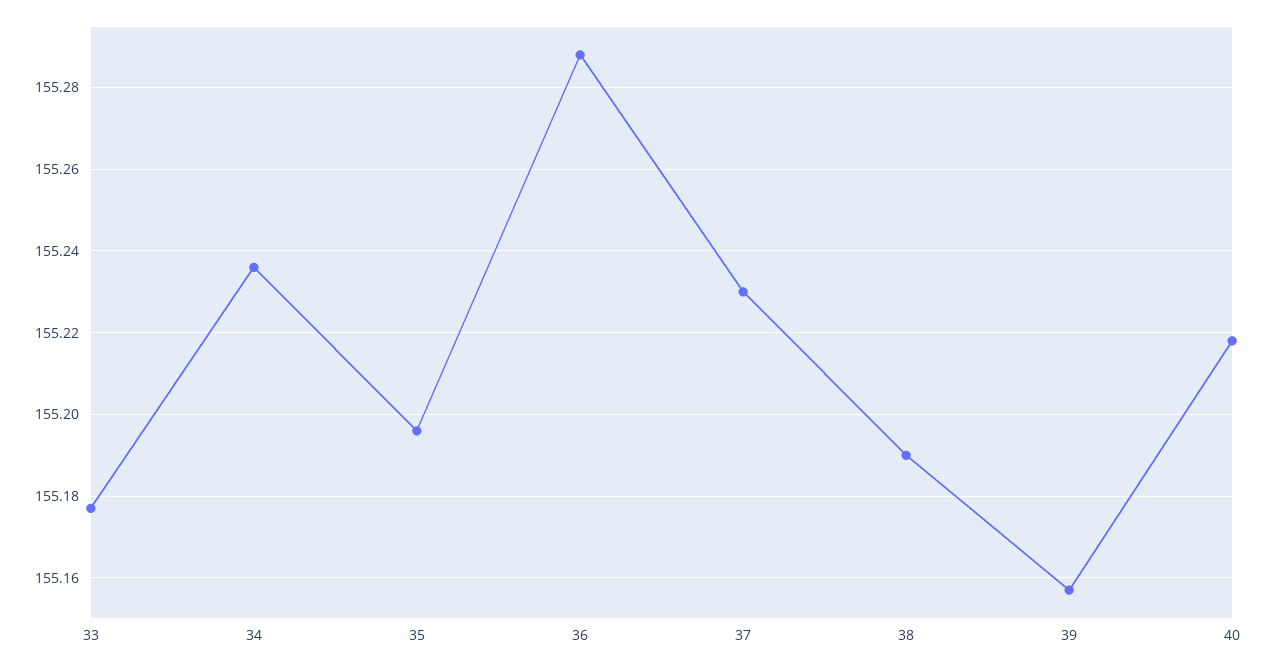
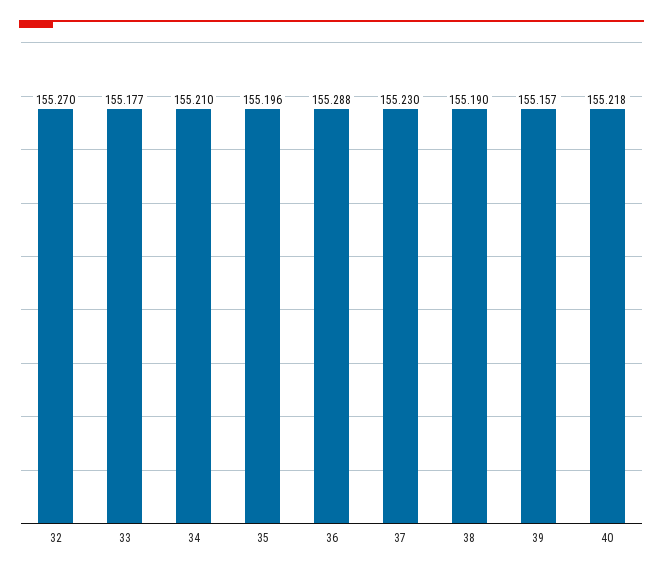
  {
    "33": 155.177,
-   "34": 155.235,
+   "34": 155.21,
    "35": 155.196,
    "36": 155.288,
    "37": 155.23,
    "38": 155.19,
    "39": 155.157,
-   "40": 155.218
+   "40": 155.218,
+   "32": 155.27
  }

